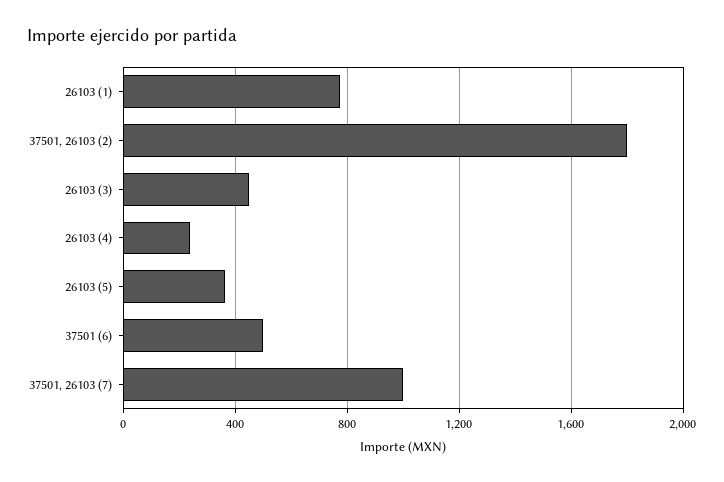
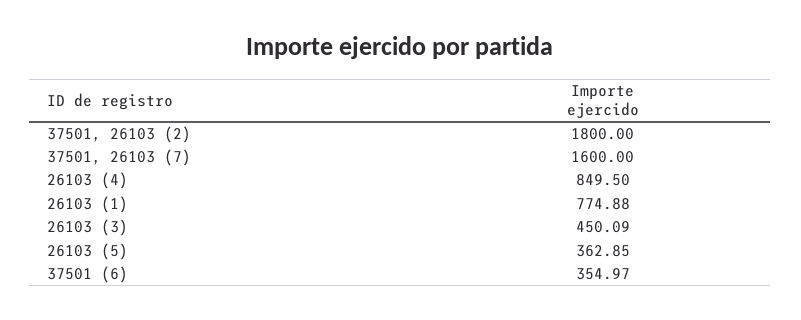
  {
    "26103 (1)": 774.88,
    "37501, 26103 (2)": 1800,
    "26103 (3)": 450.09,
-   "26103 (4)": 250,
+   "26103 (4)": 849.5,
    "26103 (5)": 362.85,
-   "37501 (6)": 500,
+   "37501 (6)": 354.97,
-   "37501, 26103 (7)": 1000
+   "37501, 26103 (7)": 1600
  }

